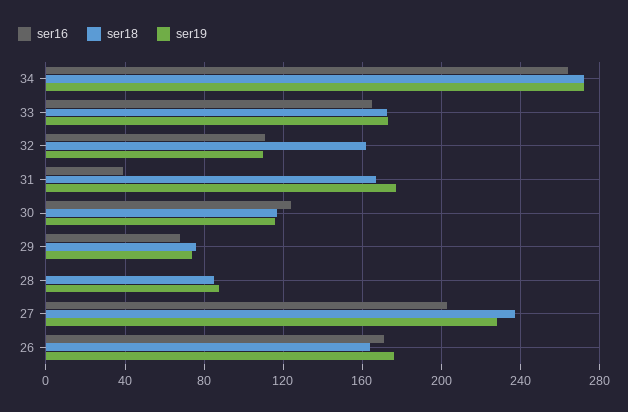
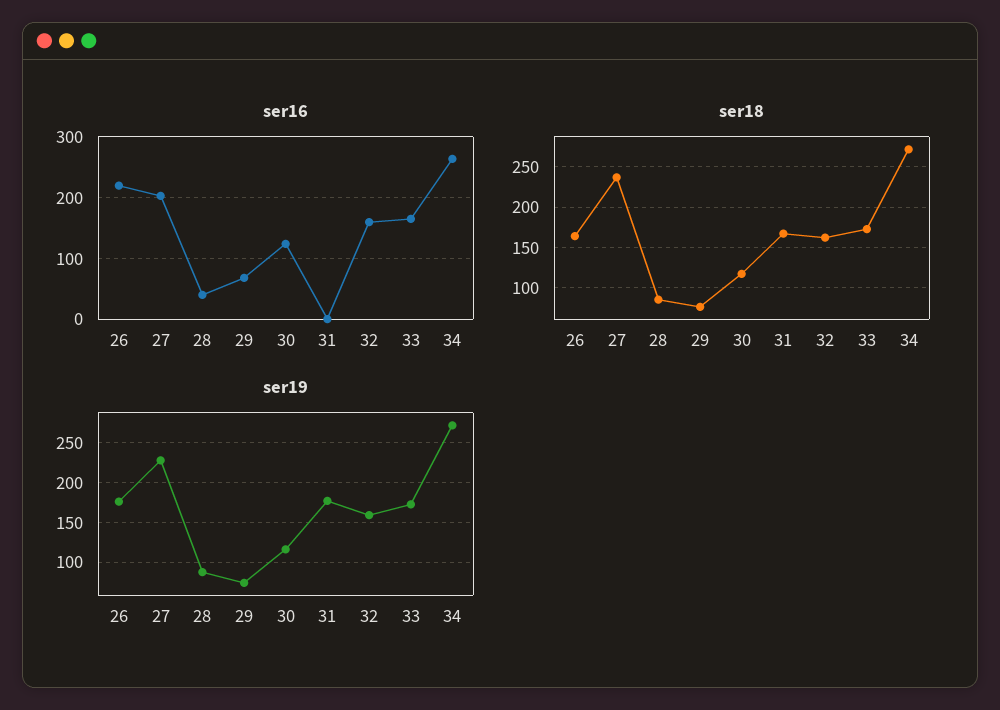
  {
    "ser16": {
      "34": 265,
      "33": 165,
-     "32": 110,
+     "32": 160,
-     "31": 40,
+     "31": 0,
      "30": 125,
      "29": 70,
-     "28": 0,
+     "28": 40,
      "27": 205,
-     "26": 170
+     "26": 220
    },
    "ser18": {
      "34": 270,
      "33": 175,
      "32": 160,
      "31": 165,
      "30": 115,
      "29": 75,
      "28": 85,
      "27": 235,
      "26": 165
    },
    "ser19": {
      "34": 270,
      "33": 175,
-     "32": 110,
+     "32": 160,
      "31": 175,
      "30": 115,
      "29": 75,
      "28": 90,
      "27": 230,
      "26": 175
    }
  }

